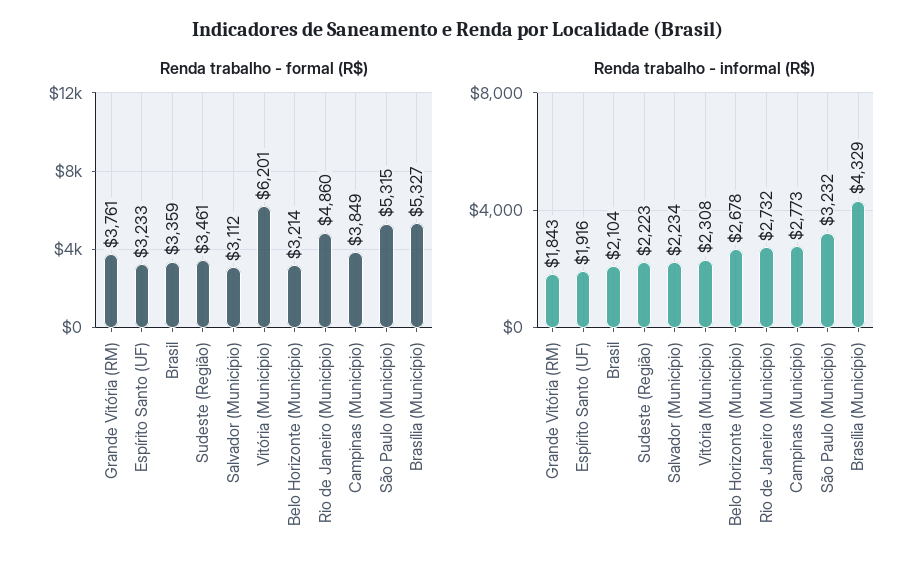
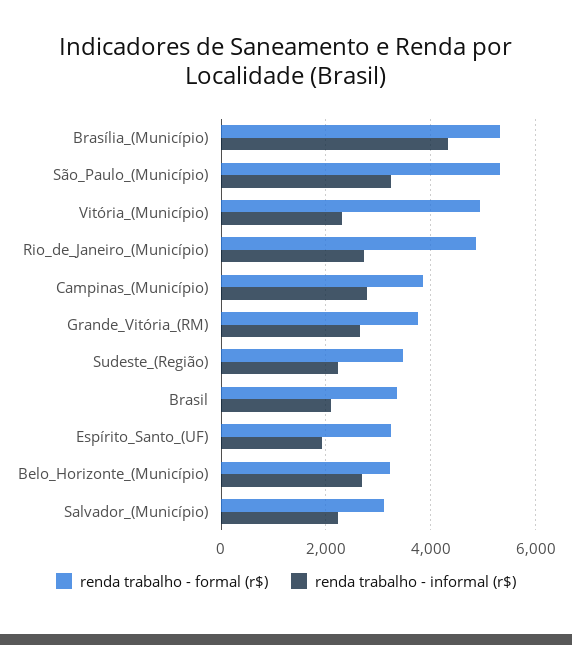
  {
    "Renda trabalho - formal (R$)": {
      "Grande Vitória (RM)": 3761,
      "Espírito Santo (UF)": 3233,
      "Brasil": 3359,
      "Sudeste (Região)": 3461,
      "Salvador (Município)": 3112,
-     "Vitória (Município)": 6201,
+     "Vitória (Município)": 5000,
      "Belo Horizonte (Município)": 3214,
      "Rio de Janeiro (Município)": 4860,
      "Campinas (Município)": 3849,
      "São Paulo (Município)": 5315,
      "Brasília (Município)": 5327
    },
    "Renda trabalho - informal (R$)": {
-     "Grande Vitória (RM)": 1843,
+     "Grande Vitória (RM)": 2600,
      "Espírito Santo (UF)": 1916,
      "Brasil": 2104,
      "Sudeste (Região)": 2223,
      "Salvador (Município)": 2234,
      "Vitória (Município)": 2308,
      "Belo Horizonte (Município)": 2678,
      "Rio de Janeiro (Município)": 2732,
      "Campinas (Município)": 2773,
      "São Paulo (Município)": 3232,
      "Brasília (Município)": 4329
    }
  }

